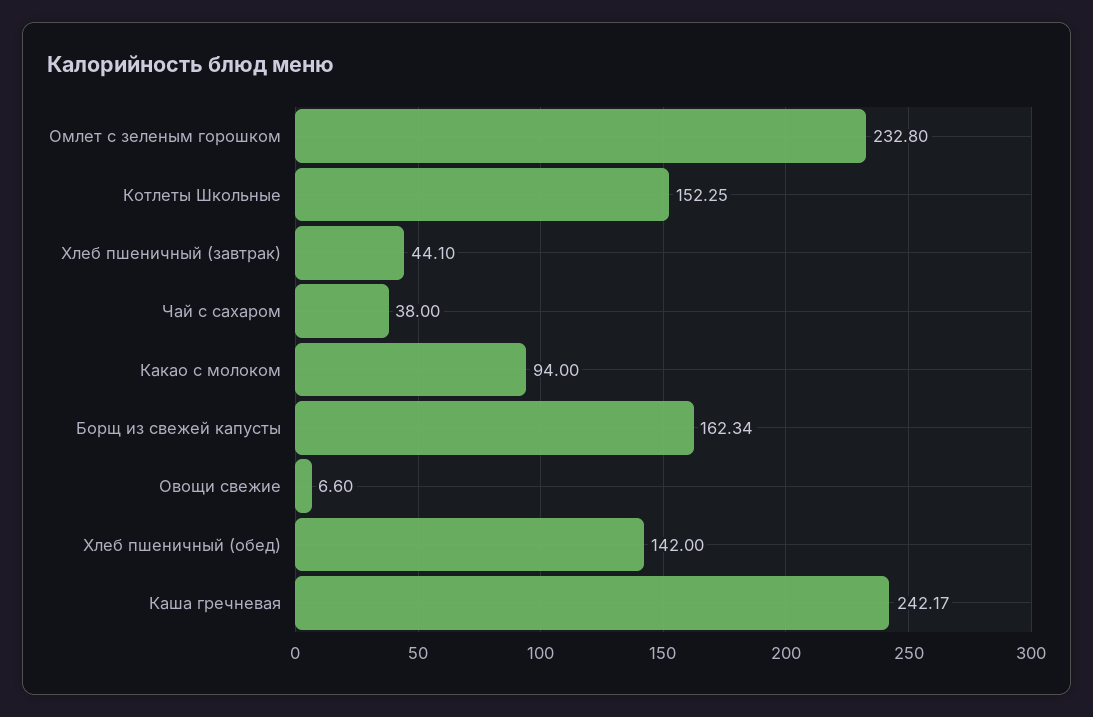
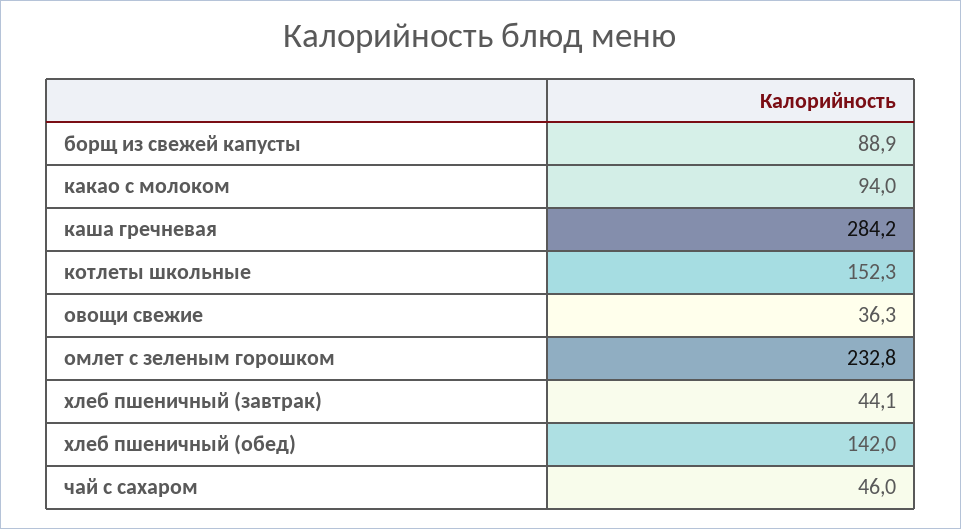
  {
    "Омлет с зеленым горошком": 232.8,
    "Котлеты Школьные": 152.25,
    "Хлеб пшеничный (завтрак)": 44.1,
-   "Чай с сахаром": 38,
+   "Чай с сахаром": 46,
    "Какао с молоком": 94,
-   "Борщ из свежей капусты": 162.34,
+   "Борщ из свежей капусты": 88.9,
-   "Овощи свежие": 6.6,
+   "Овощи свежие": 36.3,
    "Хлеб пшеничный (обед)": 142,
-   "Каша гречневая": 242.17
+   "Каша гречневая": 284.2
  }

